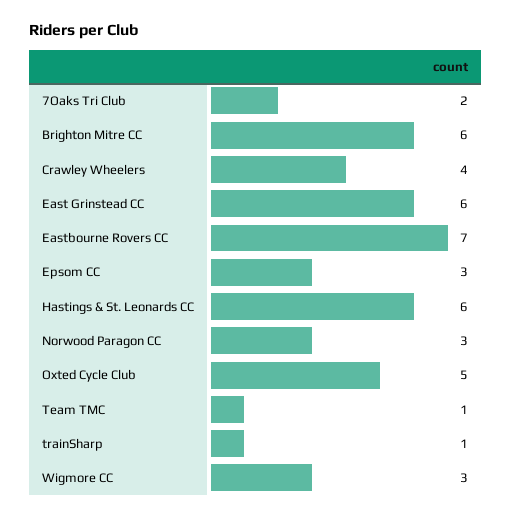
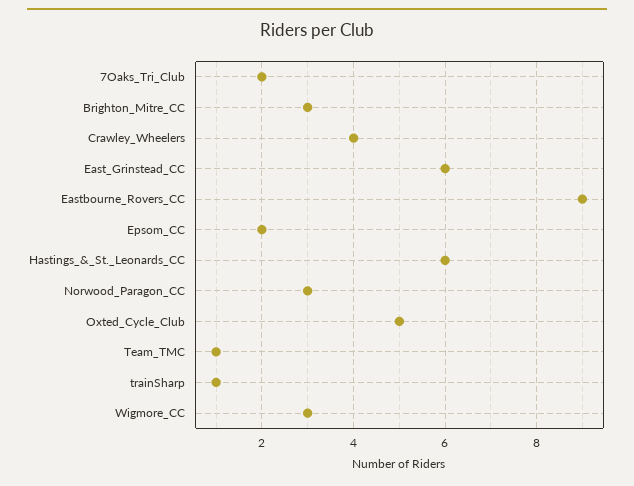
  {
    "7Oaks Tri Club": 2,
-   "Brighton Mitre CC": 6,
+   "Brighton Mitre CC": 3,
    "Crawley Wheelers": 4,
    "East Grinstead CC": 6,
-   "Eastbourne Rovers CC": 7,
+   "Eastbourne Rovers CC": 9,
-   "Epsom CC": 3,
+   "Epsom CC": 2,
    "Hastings & St. Leonards CC": 6,
    "Norwood Paragon CC": 3,
    "Oxted Cycle Club": 5,
    "Team TMC": 1,
    "trainSharp": 1,
    "Wigmore CC": 3
  }

